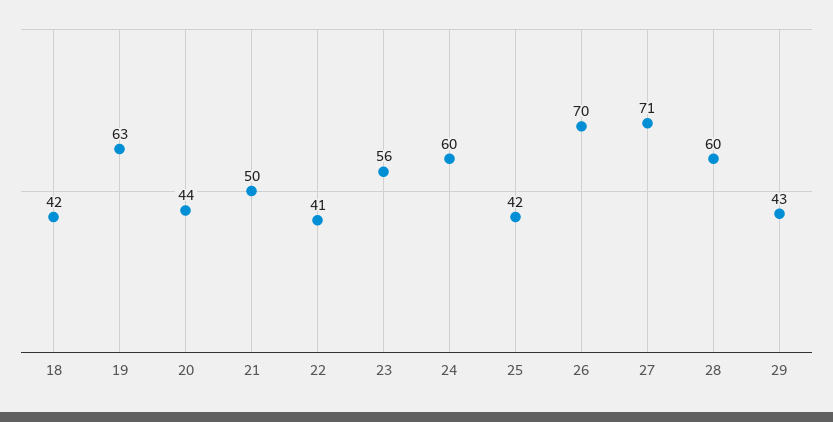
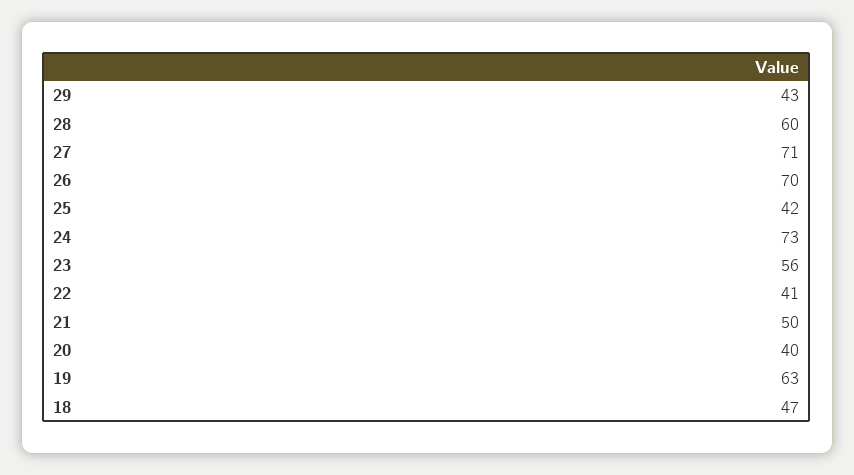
  {
-   "18": 42,
+   "18": 47,
    "19": 63,
-   "20": 44,
+   "20": 40,
    "21": 50,
    "22": 41,
    "23": 56,
-   "24": 60,
+   "24": 73,
    "25": 42,
    "26": 70,
    "27": 71,
    "28": 60,
    "29": 43
  }

